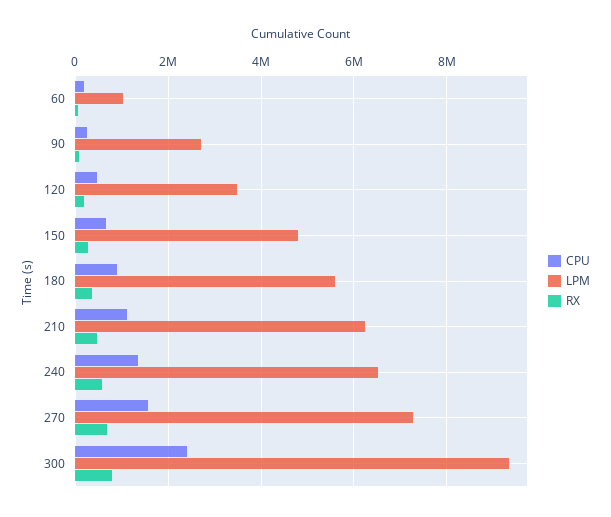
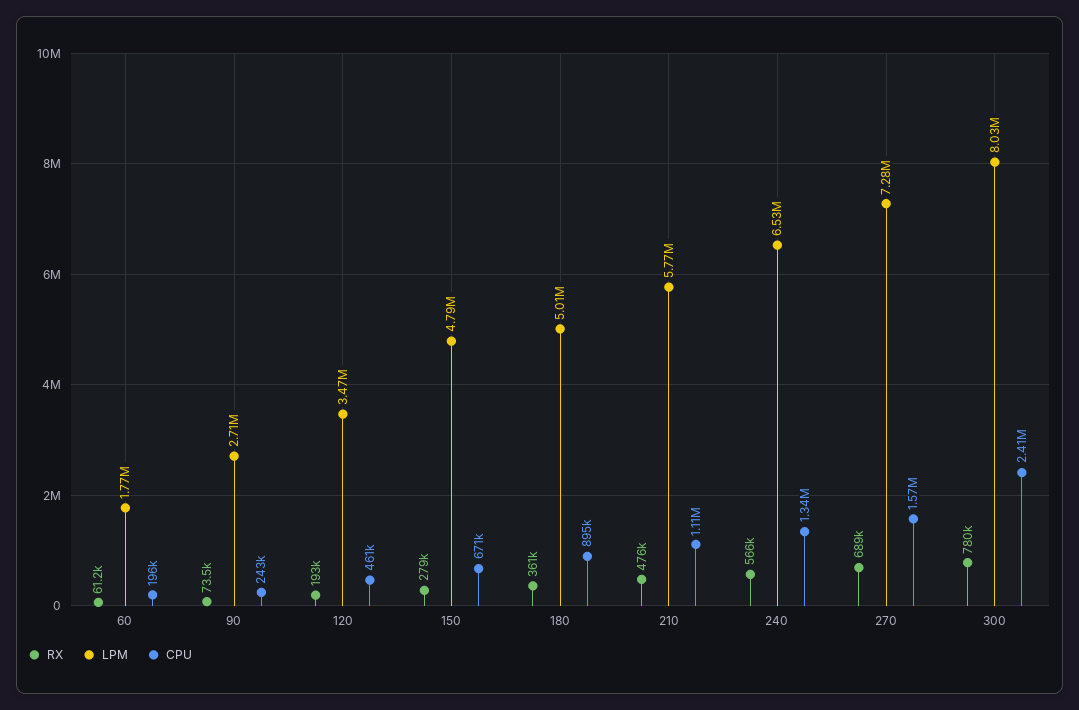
  {
    "CPU": {
      "60": 196000,
      "90": 243000,
      "120": 461000,
      "150": 671000,
      "180": 895000,
      "210": 1110000,
      "240": 1340000,
      "270": 1570000,
      "300": 2410000
    },
    "LPM": {
-     "60": 1000000,
+     "60": 1770000,
      "90": 2710000,
      "120": 3470000,
      "150": 4790000,
-     "180": 5600000,
+     "180": 5010000,
-     "210": 6200000,
+     "210": 5770000,
      "240": 6530000,
      "270": 7280000,
-     "300": 9400000
+     "300": 8030000
    },
    "RX": {
      "60": 61200,
      "90": 73500,
      "120": 193000,
      "150": 279000,
      "180": 361000,
      "210": 476000,
      "240": 566000,
      "270": 689000,
      "300": 780000
    }
  }

